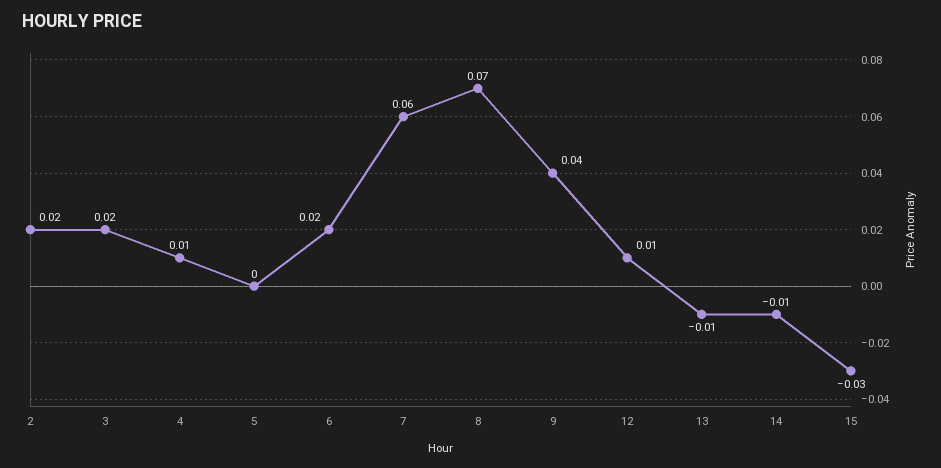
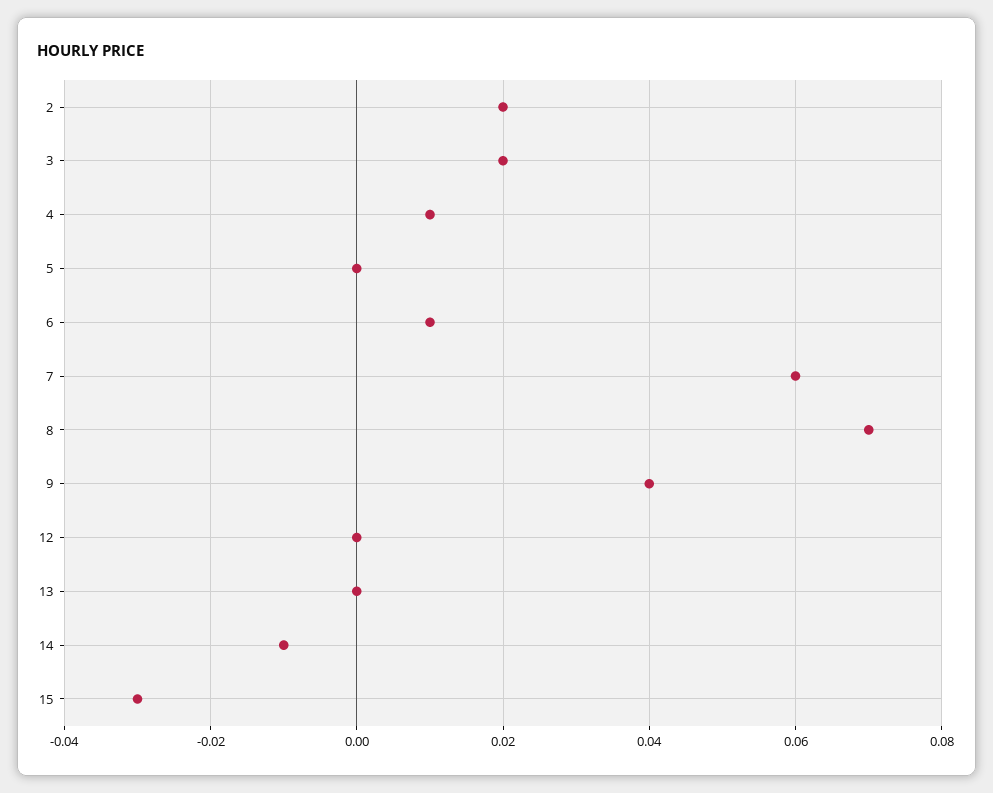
  {
    "2": 0.02,
    "3": 0.02,
    "4": 0.01,
    "5": 0,
-   "6": 0.02,
+   "6": 0.01,
    "7": 0.06,
    "8": 0.07,
    "9": 0.04,
-   "12": 0.01,
+   "12": 0,
-   "13": -0.01,
+   "13": 0,
    "14": -0.01,
    "15": -0.03
  }

